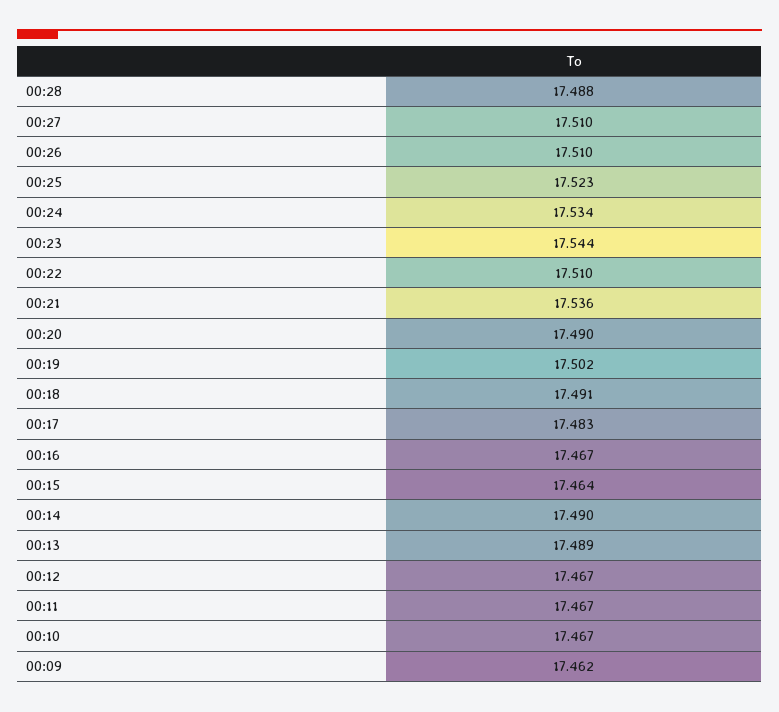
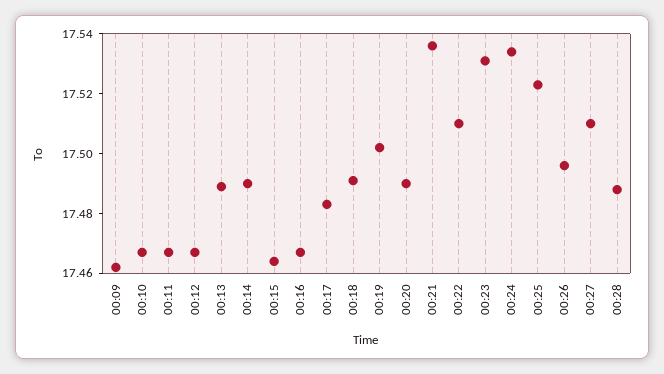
  {
    "00:28": 17.488,
    "00:27": 17.51,
-   "00:26": 17.51,
+   "00:26": 17.495,
    "00:25": 17.523,
    "00:24": 17.534,
-   "00:23": 17.544,
+   "00:23": 17.53,
    "00:22": 17.51,
    "00:21": 17.536,
    "00:20": 17.49,
    "00:19": 17.502,
    "00:18": 17.491,
    "00:17": 17.483,
    "00:16": 17.467,
    "00:15": 17.464,
    "00:14": 17.49,
    "00:13": 17.489,
    "00:12": 17.467,
    "00:11": 17.467,
    "00:10": 17.467,
    "00:09": 17.462
  }

